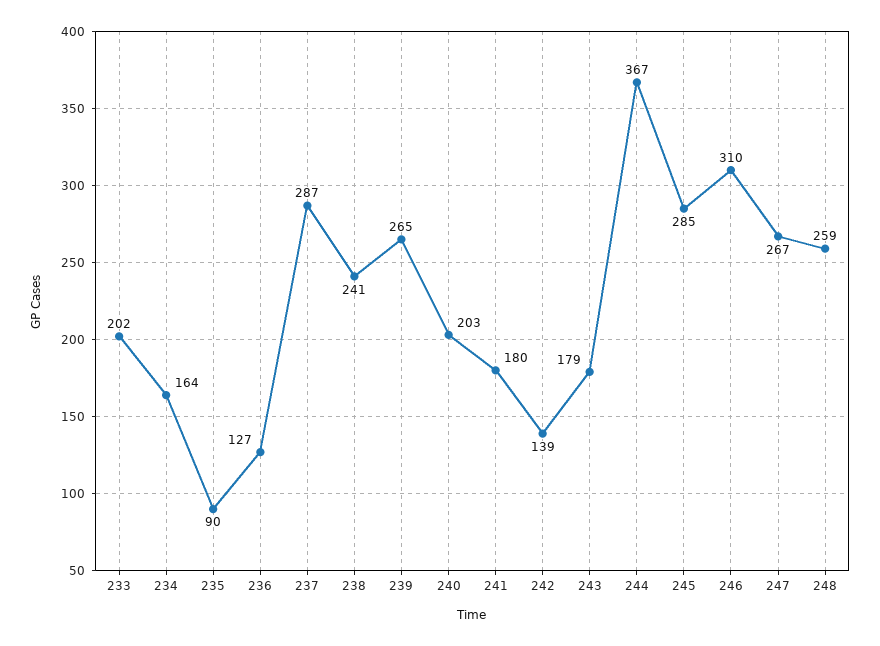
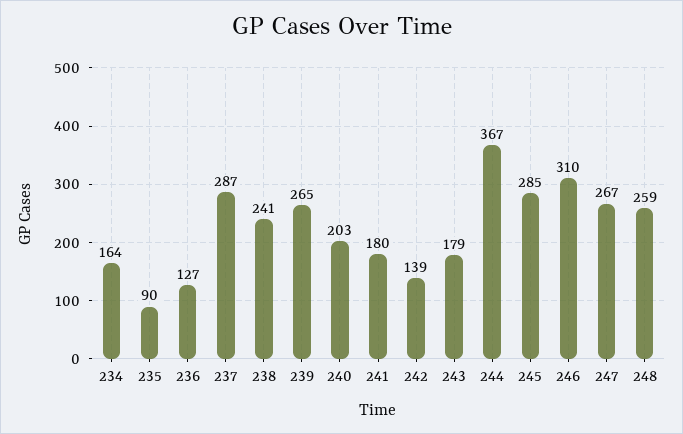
  {
-   "233": 202,
    "234": 164,
    "235": 90,
    "236": 127,
    "237": 287,
    "238": 241,
    "239": 265,
    "240": 203,
    "241": 180,
    "242": 139,
    "243": 179,
    "244": 367,
    "245": 285,
    "246": 310,
    "247": 267,
    "248": 259
  }

